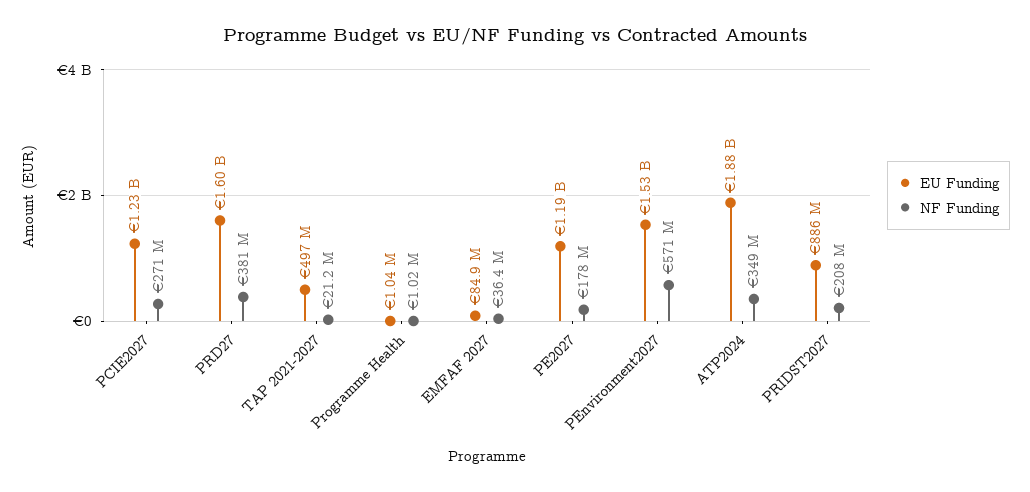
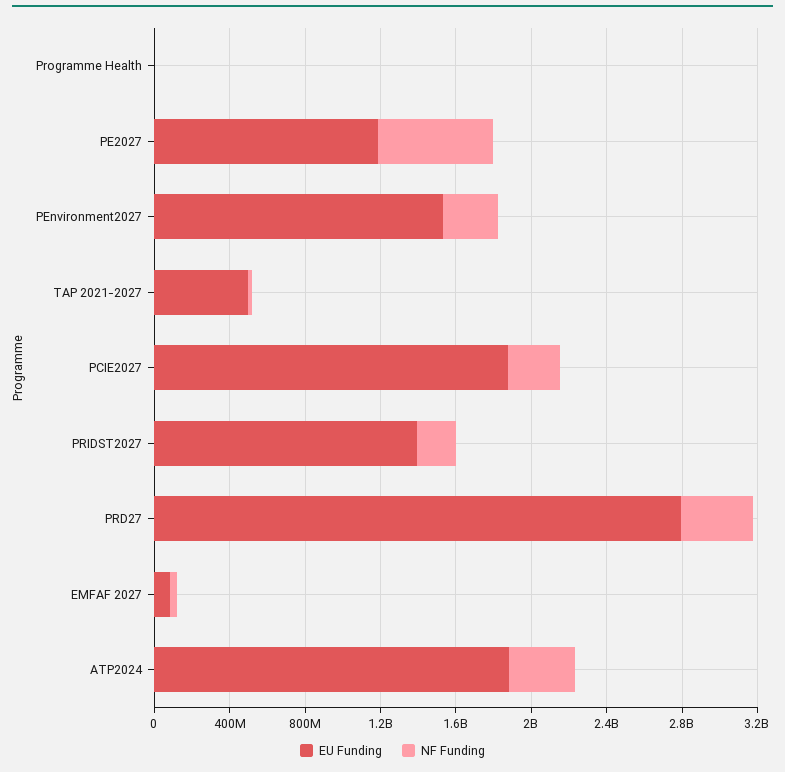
  {
    "EU Funding": {
-     "PCIE2027": 1230000000,
+     "PCIE2027": 1900000000,
-     "PRD27": 1600000000,
+     "PRD27": 2800000000,
      "TAP 2021-2027": 497000000,
      "Programme Health": 1040000,
      "EMFAF 2027": 84900000,
      "PE2027": 1190000000,
      "PEnvironment2027": 1530000000,
      "ATP2024": 1880000000,
-     "PRIDST2027": 886000000
+     "PRIDST2027": 1400000000
    },
    "NF Funding": {
      "PCIE2027": 271000000,
      "PRD27": 381000000,
      "TAP 2021-2027": 21200000,
      "Programme Health": 1020000,
      "EMFAF 2027": 36400000,
-     "PE2027": 178000000,
+     "PE2027": 600000000,
-     "PEnvironment2027": 571000000,
+     "PEnvironment2027": 300000000,
      "ATP2024": 349000000,
      "PRIDST2027": 208000000
    }
  }

